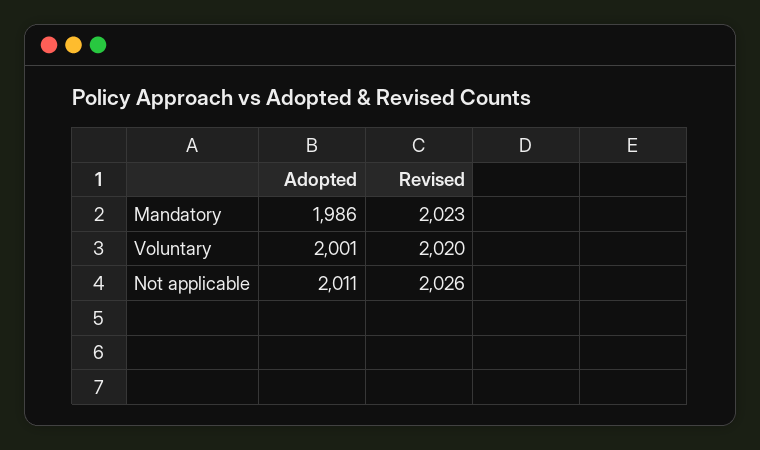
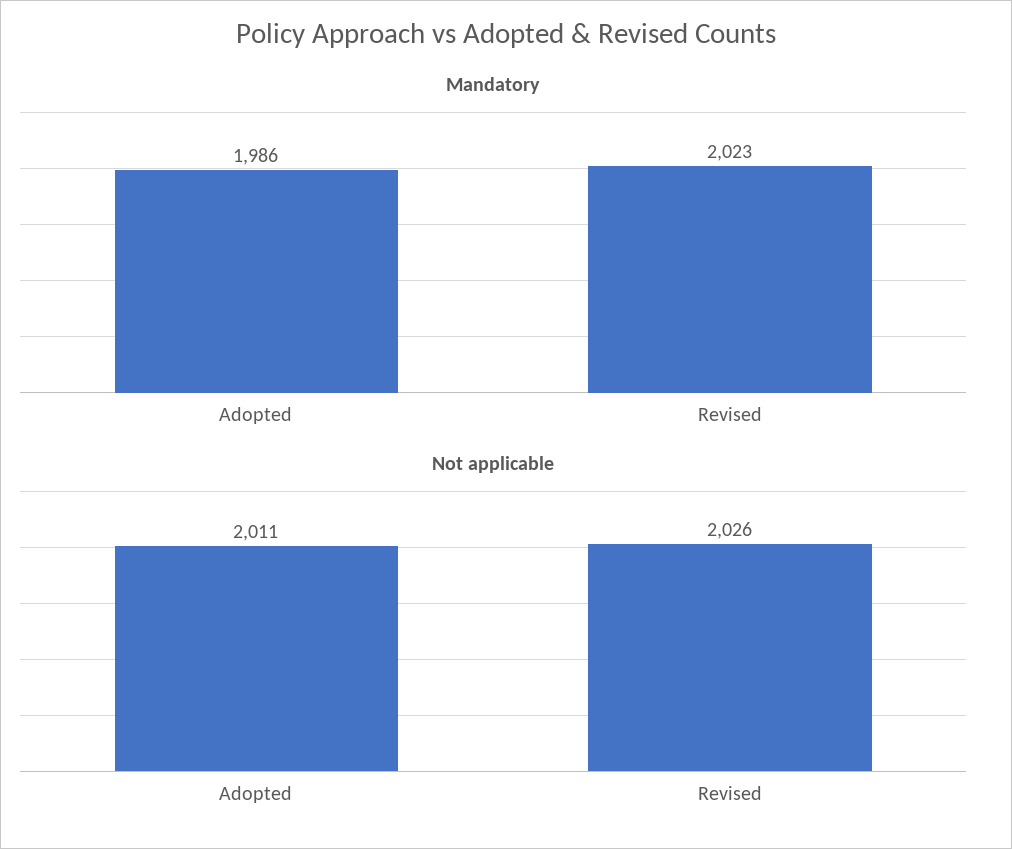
  {
    "Mandatory": {
      "Adopted": 1986,
      "Revised": 2023
    },
-   "Voluntary": {
-     "Adopted": 2001,
-     "Revised": 2020
-   },
    "Not applicable": {
      "Adopted": 2011,
      "Revised": 2026
    }
  }

